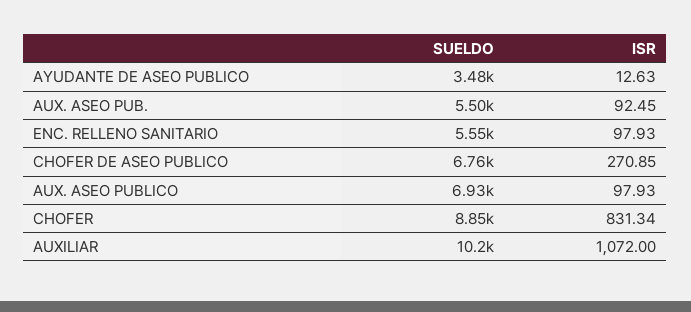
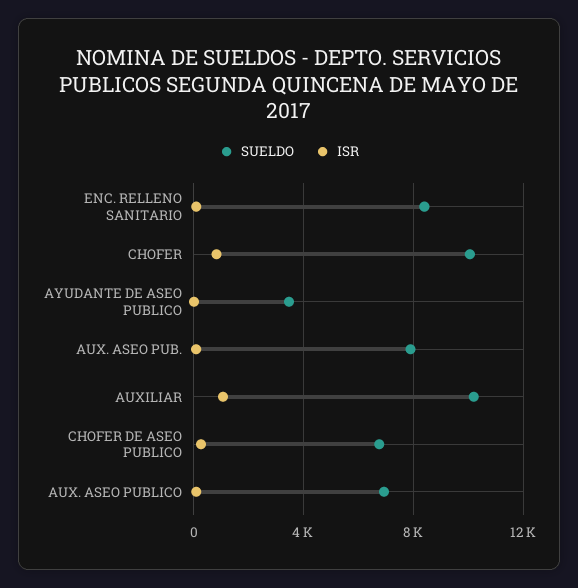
  {
    "SUELDO": {
      "AYUDANTE DE ASEO PUBLICO": 3480,
-     "AUX. ASEO PUB.": 5500,
+     "AUX. ASEO PUB.": 8000,
-     "ENC. RELLENO SANITARIO": 5550,
+     "ENC. RELLENO SANITARIO": 8500,
      "CHOFER DE ASEO PUBLICO": 6760,
      "AUX. ASEO PUBLICO": 6930,
-     "CHOFER": 8850,
+     "CHOFER": 10000,
      "AUXILIAR": 10200
    },
    "ISR": {
      "AYUDANTE DE ASEO PUBLICO": 12.63,
      "AUX. ASEO PUB.": 92.45,
      "ENC. RELLENO SANITARIO": 97.93,
      "CHOFER DE ASEO PUBLICO": 270.85,
      "AUX. ASEO PUBLICO": 97.93,
      "CHOFER": 831.34,
      "AUXILIAR": 1072
    }
  }

